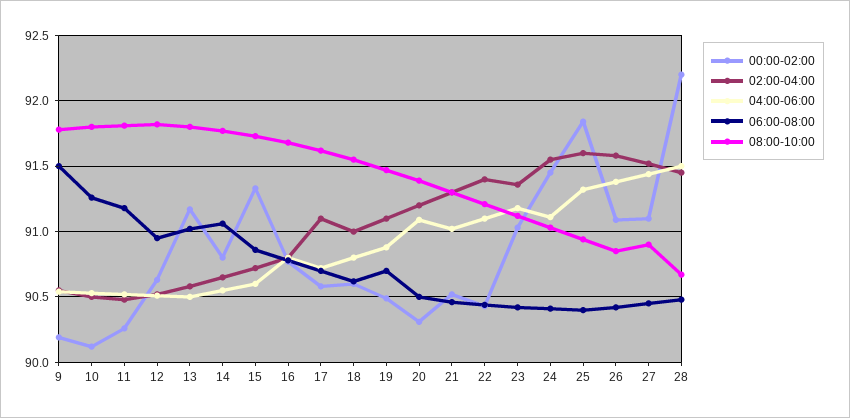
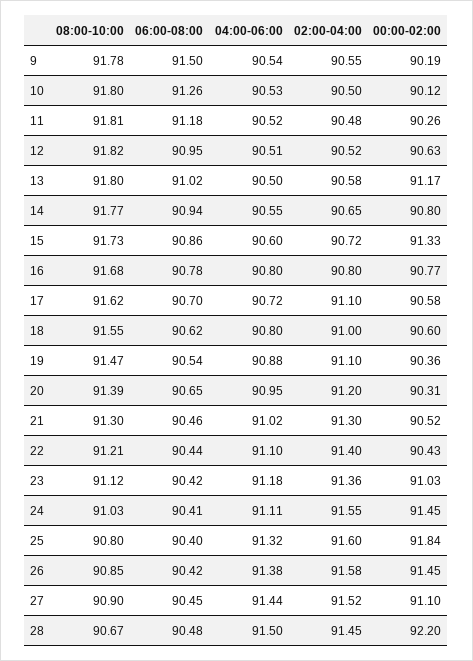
  {
    "00:00-02:00": {
      "9": 90.19,
      "10": 90.12,
      "11": 90.26,
      "12": 90.63,
      "13": 91.17,
      "14": 90.8,
      "15": 91.33,
      "16": 90.77,
      "17": 90.58,
      "18": 90.6,
-     "19": 90.5,
+     "19": 90.36,
      "20": 90.31,
      "21": 90.52,
      "22": 90.43,
      "23": 91.03,
      "24": 91.45,
      "25": 91.84,
-     "26": 91.1,
+     "26": 91.45,
      "27": 91.1,
      "28": 92.2
    },
    "02:00-04:00": {
      "9": 90.55,
      "10": 90.5,
      "11": 90.48,
      "12": 90.52,
      "13": 90.58,
      "14": 90.65,
      "15": 90.72,
      "16": 90.8,
      "17": 91.1,
      "18": 91,
      "19": 91.1,
      "20": 91.2,
      "21": 91.3,
      "22": 91.4,
      "23": 91.36,
      "24": 91.55,
      "25": 91.6,
      "26": 91.58,
      "27": 91.52,
      "28": 91.45
    },
    "04:00-06:00": {
      "9": 90.54,
      "10": 90.53,
      "11": 90.52,
      "12": 90.51,
      "13": 90.5,
      "14": 90.55,
      "15": 90.6,
      "16": 90.8,
      "17": 90.72,
      "18": 90.8,
      "19": 90.88,
-     "20": 91.1,
+     "20": 90.95,
      "21": 91.02,
      "22": 91.1,
      "23": 91.18,
      "24": 91.11,
      "25": 91.32,
      "26": 91.38,
      "27": 91.44,
      "28": 91.5
    },
    "06:00-08:00": {
      "9": 91.5,
      "10": 91.26,
      "11": 91.18,
      "12": 90.95,
      "13": 91.02,
-     "14": 91.05,
+     "14": 90.94,
      "15": 90.86,
      "16": 90.78,
      "17": 90.7,
      "18": 90.62,
-     "19": 90.7,
+     "19": 90.54,
-     "20": 90.5,
+     "20": 90.65,
      "21": 90.46,
      "22": 90.44,
      "23": 90.42,
      "24": 90.41,
      "25": 90.4,
      "26": 90.42,
      "27": 90.45,
      "28": 90.48
    },
    "08:00-10:00": {
      "9": 91.78,
      "10": 91.8,
      "11": 91.81,
      "12": 91.82,
      "13": 91.8,
      "14": 91.77,
      "15": 91.73,
      "16": 91.68,
      "17": 91.62,
      "18": 91.55,
      "19": 91.47,
      "20": 91.39,
      "21": 91.3,
      "22": 91.21,
      "23": 91.12,
      "24": 91.03,
-     "25": 90.95,
+     "25": 90.8,
      "26": 90.85,
      "27": 90.9,
      "28": 90.67
    }
  }

